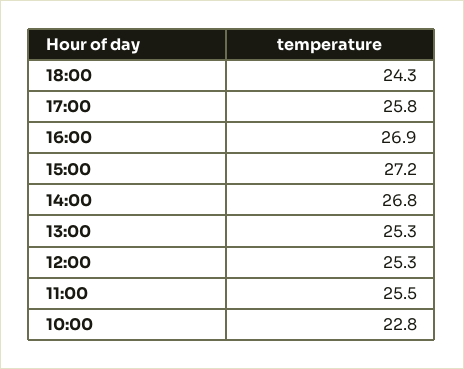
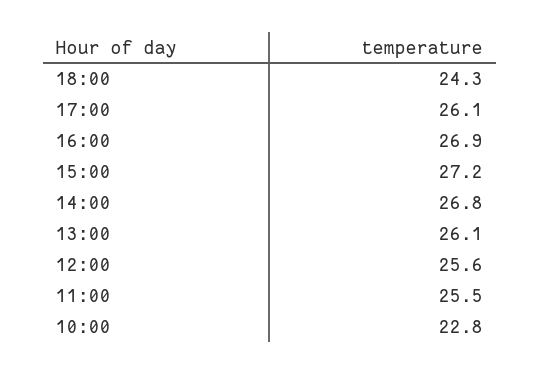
  {
    "18:00": 24.3,
-   "17:00": 25.8,
+   "17:00": 26.1,
    "16:00": 26.9,
    "15:00": 27.2,
    "14:00": 26.8,
-   "13:00": 25.3,
+   "13:00": 26.1,
-   "12:00": 25.3,
+   "12:00": 25.6,
    "11:00": 25.5,
    "10:00": 22.8
  }

